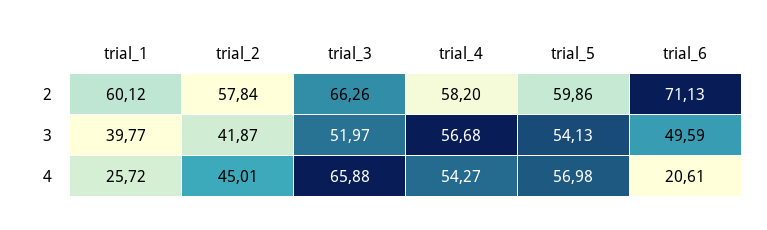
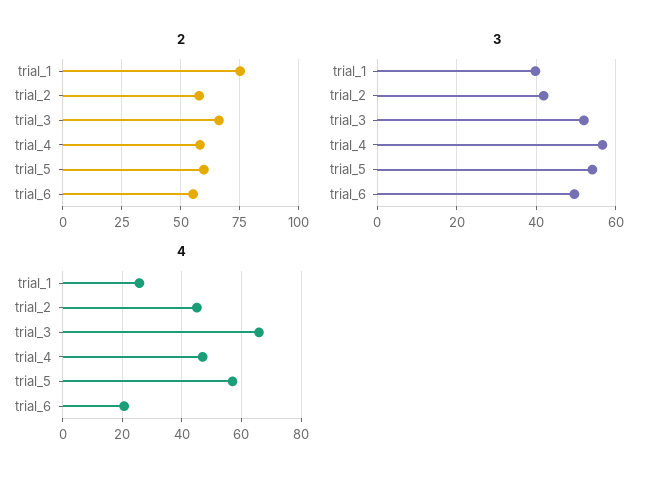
  {
    "2": {
-     "trial_1": 60.12,
+     "trial_1": 75,
      "trial_2": 57.84,
      "trial_3": 66.26,
      "trial_4": 58.2,
      "trial_5": 59.86,
-     "trial_6": 71.13
+     "trial_6": 55
    },
    "3": {
      "trial_1": 39.77,
      "trial_2": 41.87,
      "trial_3": 51.97,
      "trial_4": 56.68,
      "trial_5": 54.13,
      "trial_6": 49.59
    },
    "4": {
      "trial_1": 25.72,
      "trial_2": 45.01,
      "trial_3": 65.88,
-     "trial_4": 54.27,
+     "trial_4": 47.5,
      "trial_5": 56.98,
      "trial_6": 20.61
    }
  }

